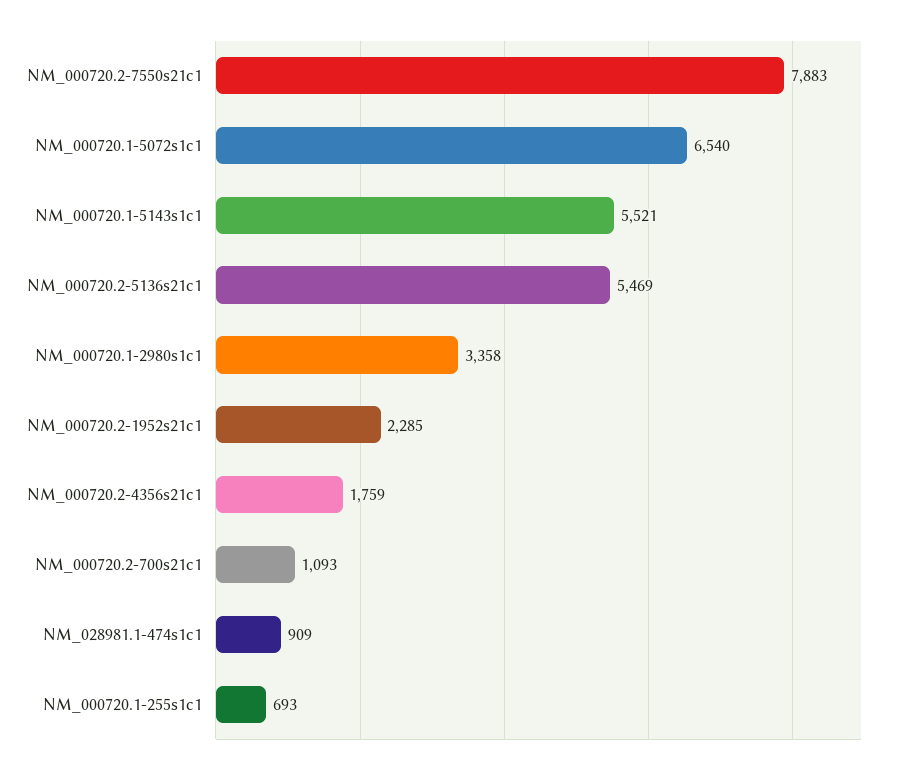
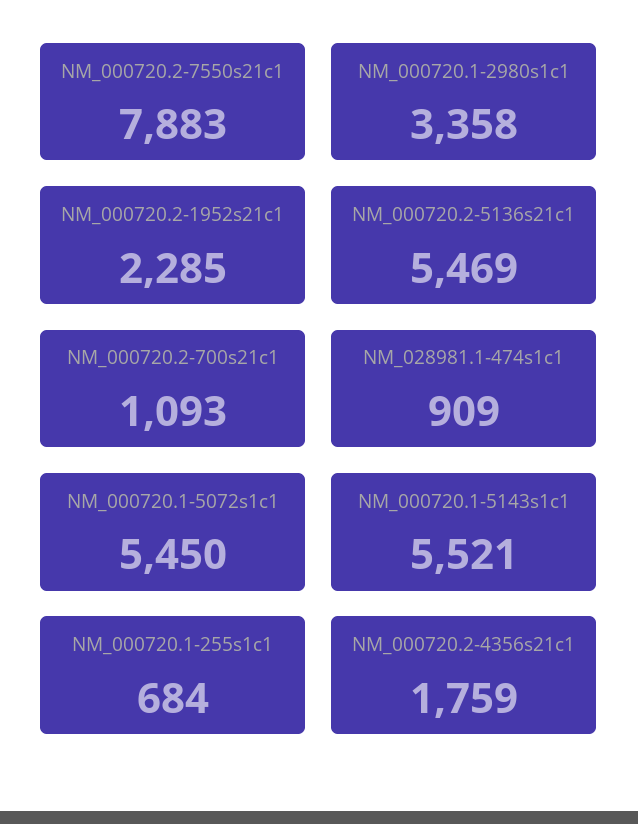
  {
    "NM_000720.2-7550s21c1": 7883,
-   "NM_000720.1-5072s1c1": 6540,
+   "NM_000720.1-5072s1c1": 5450,
    "NM_000720.1-5143s1c1": 5521,
    "NM_000720.2-5136s21c1": 5469,
    "NM_000720.1-2980s1c1": 3358,
    "NM_000720.2-1952s21c1": 2285,
    "NM_000720.2-4356s21c1": 1759,
    "NM_000720.2-700s21c1": 1093,
    "NM_028981.1-474s1c1": 909,
-   "NM_000720.1-255s1c1": 693
+   "NM_000720.1-255s1c1": 684
  }

